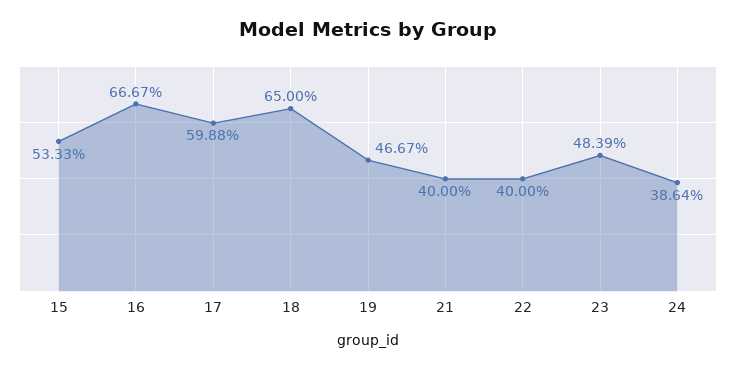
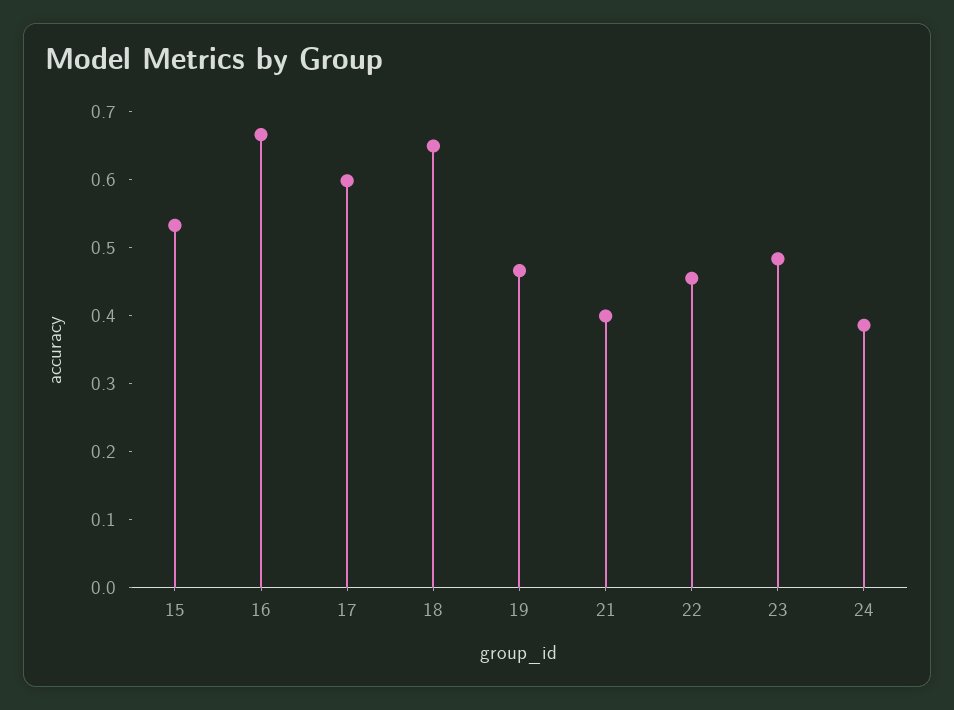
  {
    "15": 0.5333,
    "16": 0.6667,
    "17": 0.5988,
    "18": 0.65,
    "19": 0.4667,
    "21": 0.4,
-   "22": 0.4,
+   "22": 0.46,
    "23": 0.4839,
    "24": 0.3864
  }

